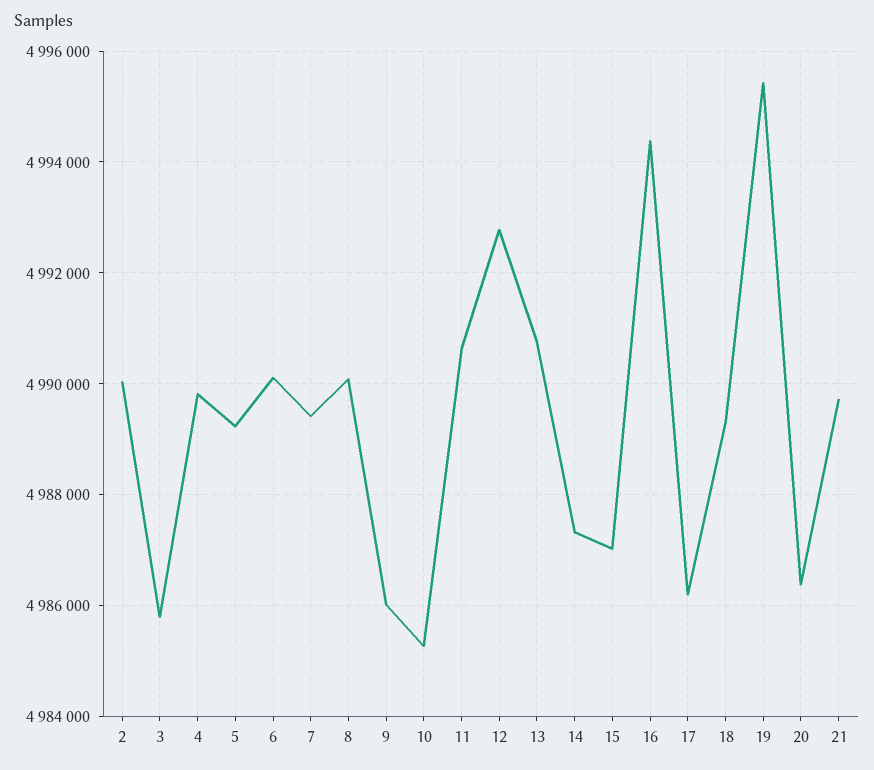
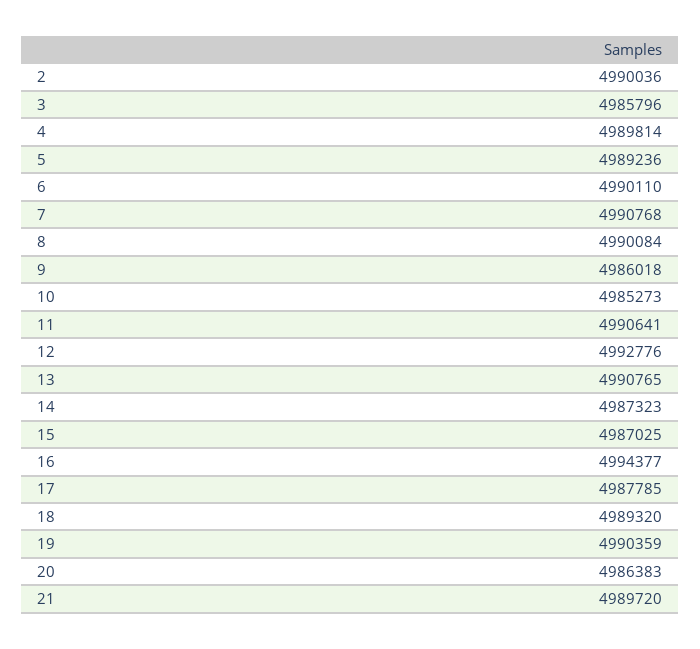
  {
    "2": 4990036,
    "3": 4985796,
    "4": 4989814,
    "5": 4989236,
    "6": 4990110,
-   "7": 4989400,
+   "7": 4990768,
    "8": 4990084,
    "9": 4986018,
    "10": 4985273,
    "11": 4990641,
    "12": 4992776,
    "13": 4990765,
    "14": 4987323,
    "15": 4987025,
    "16": 4994377,
-   "17": 4986200,
+   "17": 4987785,
    "18": 4989320,
-   "19": 4995400,
+   "19": 4990359,
    "20": 4986383,
    "21": 4989720
  }

